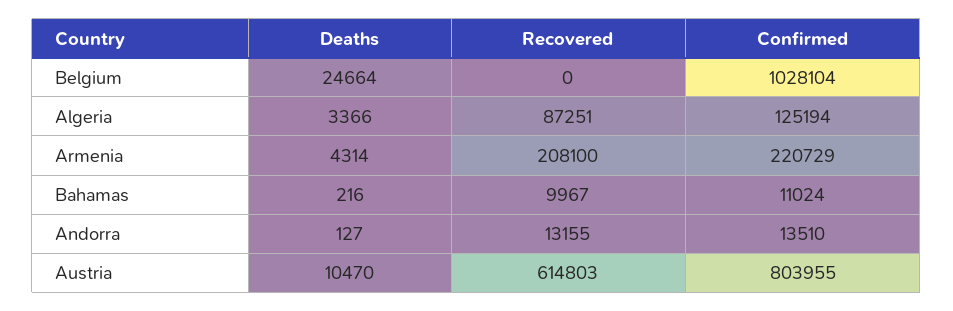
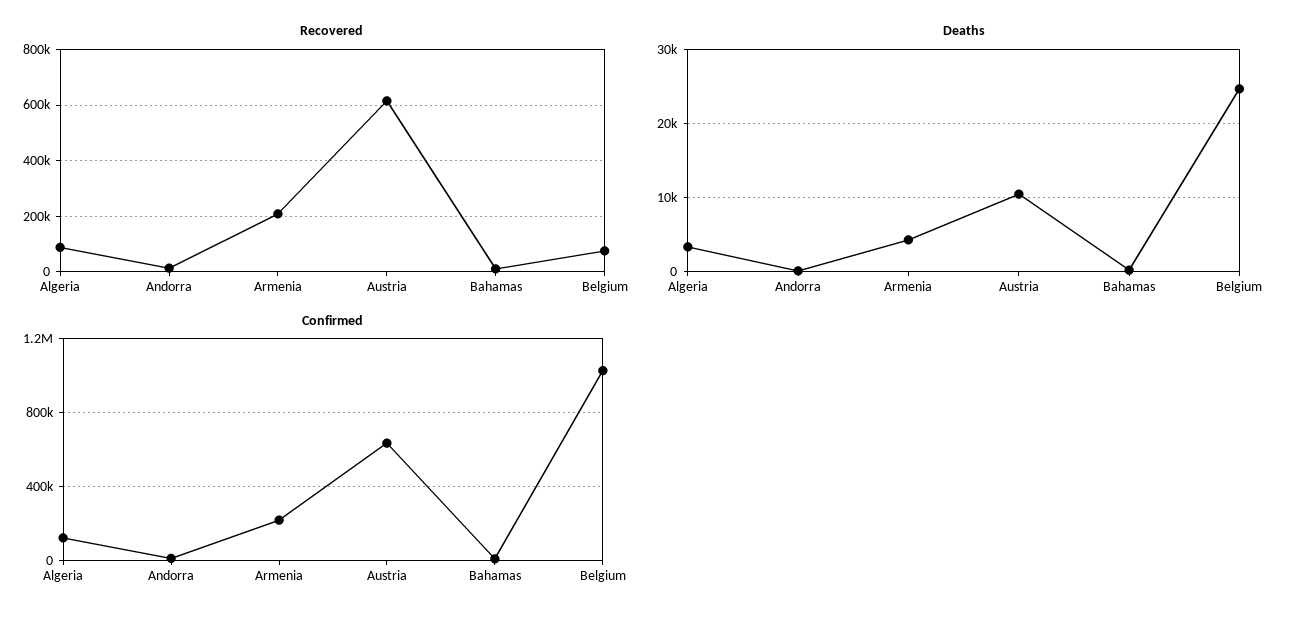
  {
    "Deaths": {
      "Belgium": 24664,
      "Algeria": 3366,
      "Armenia": 4314,
      "Bahamas": 216,
      "Andorra": 127,
      "Austria": 10470
    },
    "Recovered": {
-     "Belgium": 0,
+     "Belgium": 75000,
      "Algeria": 87251,
      "Armenia": 208100,
      "Bahamas": 9967,
      "Andorra": 13155,
      "Austria": 614803
    },
    "Confirmed": {
      "Belgium": 1028104,
      "Algeria": 125194,
      "Armenia": 220729,
      "Bahamas": 11024,
      "Andorra": 13510,
-     "Austria": 803955
+     "Austria": 650000
    }
  }

